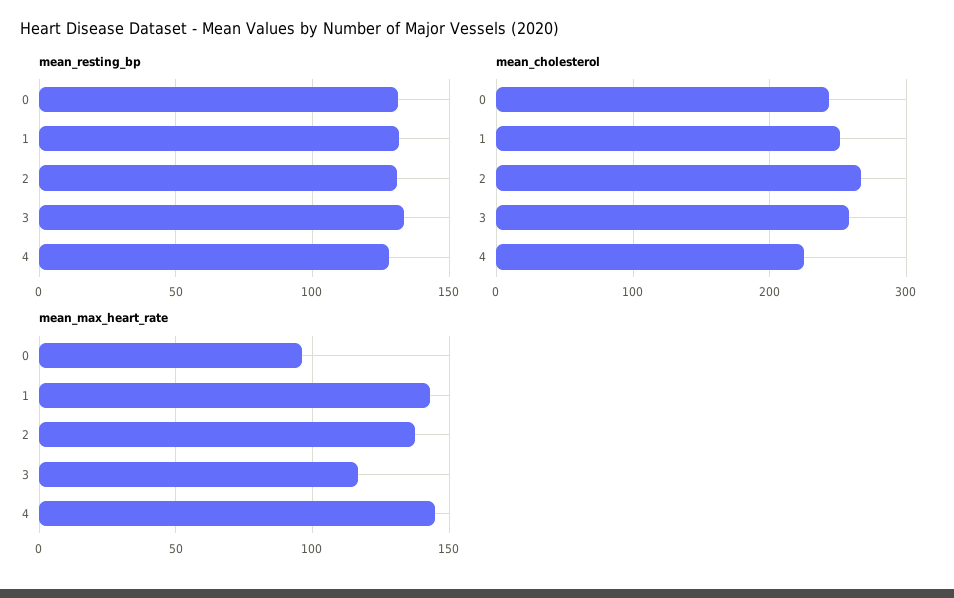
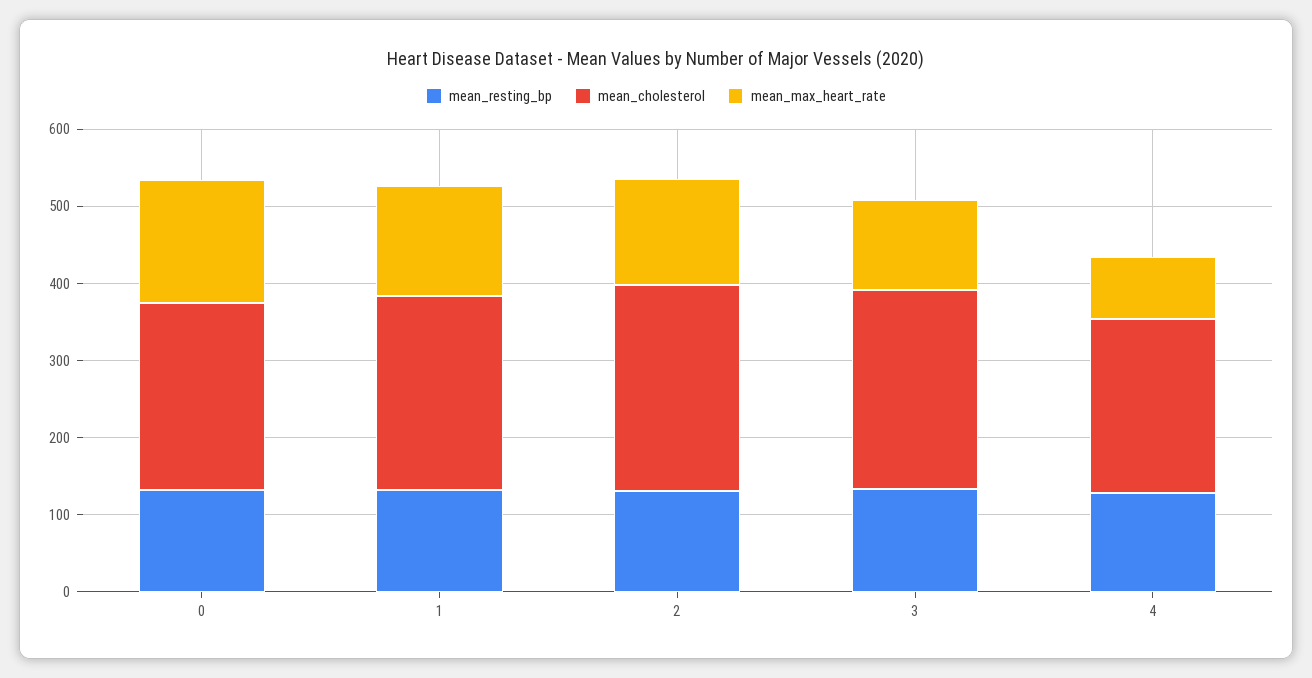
  {
    "mean_resting_bp": {
      "0": 130,
      "1": 130,
      "2": 130,
      "3": 135,
      "4": 130
    },
    "mean_cholesterol": {
      "0": 240,
      "1": 250,
      "2": 270,
      "3": 260,
      "4": 230
    },
    "mean_max_heart_rate": {
-     "0": 95,
+     "0": 160,
      "1": 145,
      "2": 135,
      "3": 115,
-     "4": 145
+     "4": 80
    }
  }

